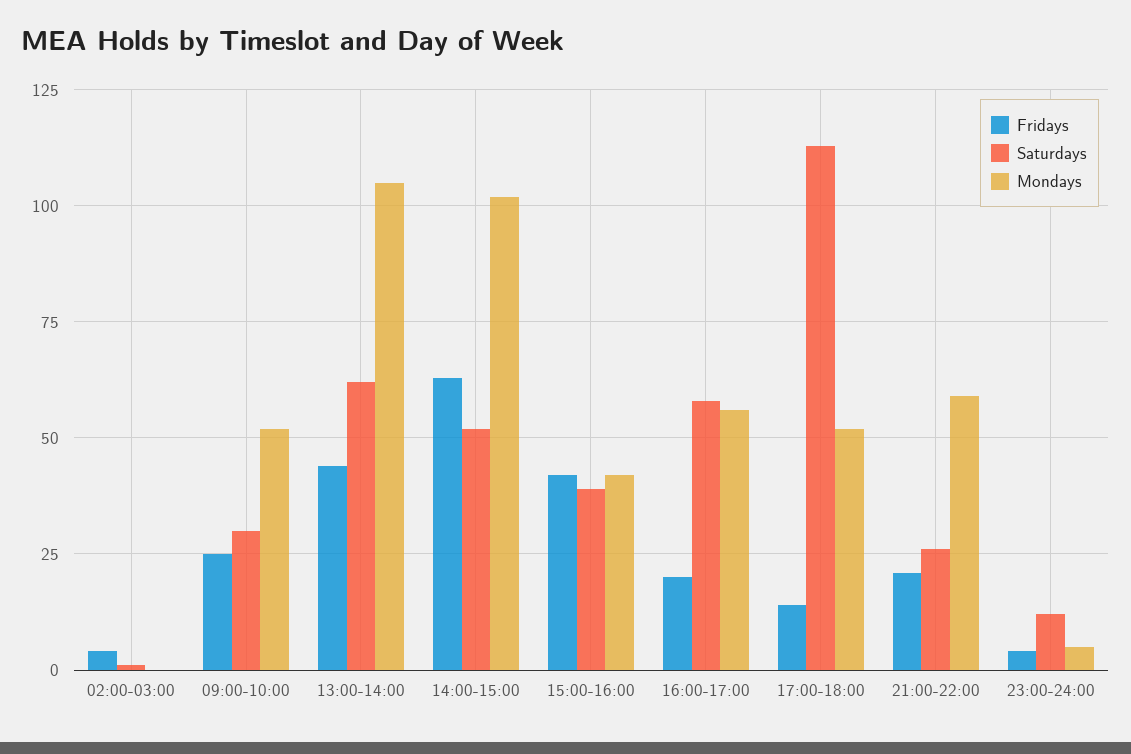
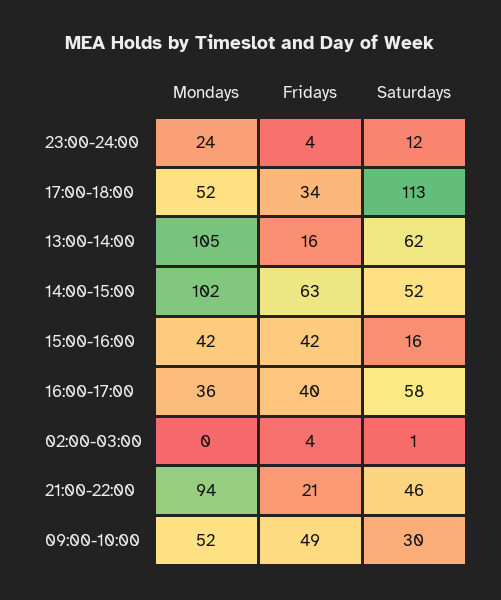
  {
    "Fridays": {
      "02:00-03:00": 4,
-     "09:00-10:00": 25,
+     "09:00-10:00": 49,
-     "13:00-14:00": 45,
+     "13:00-14:00": 16,
      "14:00-15:00": 63,
      "15:00-16:00": 42,
-     "16:00-17:00": 20,
+     "16:00-17:00": 40,
-     "17:00-18:00": 15,
+     "17:00-18:00": 34,
      "21:00-22:00": 21,
      "23:00-24:00": 4
    },
    "Saturdays": {
      "02:00-03:00": 1,
      "09:00-10:00": 30,
      "13:00-14:00": 62,
      "14:00-15:00": 52,
-     "15:00-16:00": 40,
+     "15:00-16:00": 16,
      "16:00-17:00": 58,
      "17:00-18:00": 113,
-     "21:00-22:00": 25,
+     "21:00-22:00": 46,
      "23:00-24:00": 12
    },
    "Mondays": {
      "02:00-03:00": 0,
      "09:00-10:00": 52,
      "13:00-14:00": 105,
      "14:00-15:00": 102,
      "15:00-16:00": 42,
-     "16:00-17:00": 55,
+     "16:00-17:00": 36,
      "17:00-18:00": 52,
-     "21:00-22:00": 60,
+     "21:00-22:00": 94,
-     "23:00-24:00": 5
+     "23:00-24:00": 24
    }
  }

